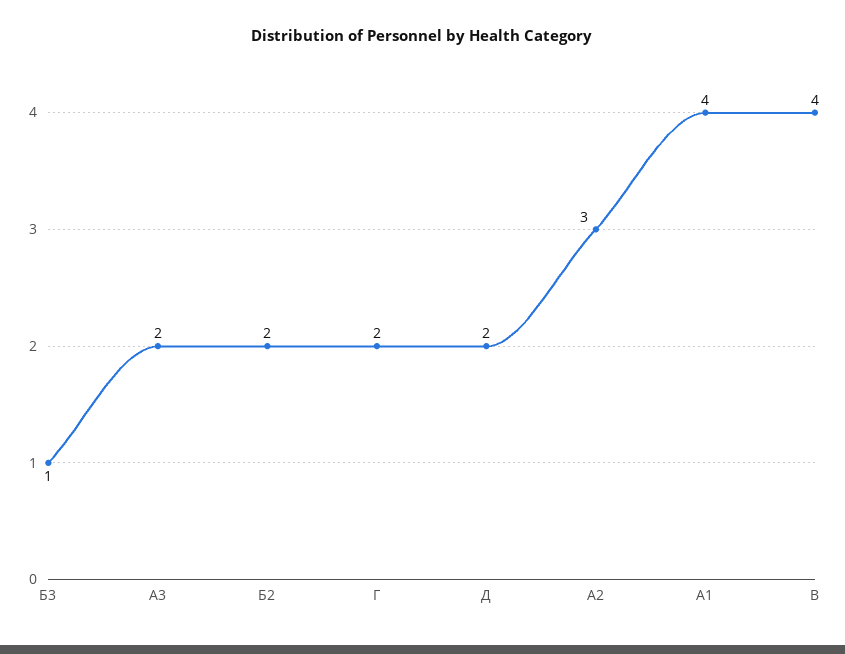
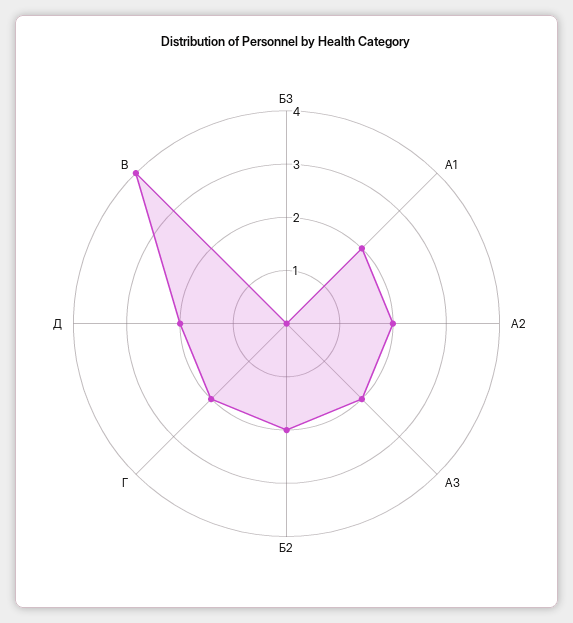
  {
-   "Б3": 1,
+   "Б3": 0,
    "А3": 2,
    "Б2": 2,
    "Г": 2,
    "Д": 2,
-   "А2": 3,
+   "А2": 2,
-   "А1": 4,
+   "А1": 2,
    "В": 4
  }

